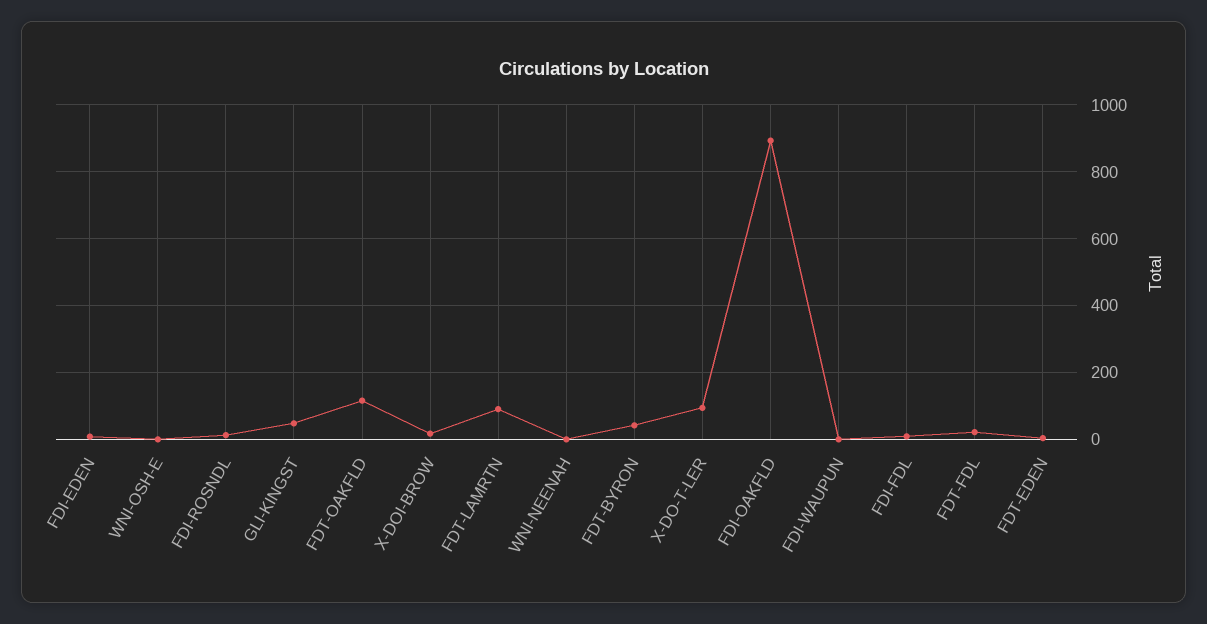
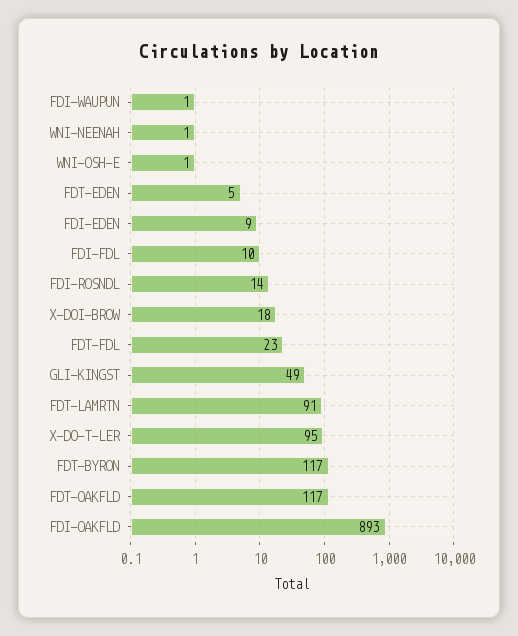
  {
    "FDI-EDEN": 9,
    "WNI-OSH-E": 1,
    "FDI-ROSNDL": 14,
    "GLI-KINGST": 49,
    "FDT-OAKFLD": 117,
    "X-DOI-BROW": 18,
    "FDT-LAMRTN": 91,
    "WNI-NEENAH": 1,
-   "FDT-BYRON": 40,
+   "FDT-BYRON": 117,
    "X-DO-T-LER": 95,
    "FDI-OAKFLD": 893,
    "FDI-WAUPUN": 1,
    "FDI-FDL": 10,
    "FDT-FDL": 23,
    "FDT-EDEN": 5
  }

